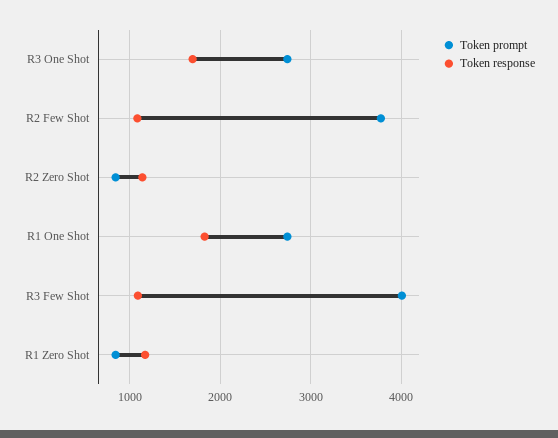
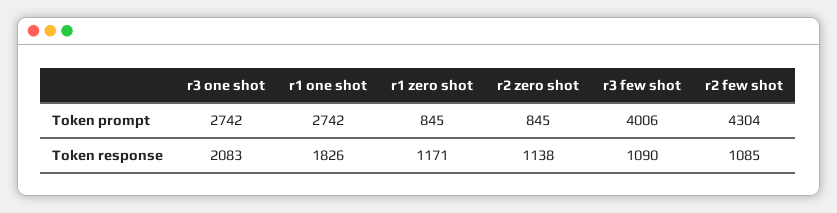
  {
    "Token prompt": {
      "R3 One Shot": 2742,
-     "R2 Few Shot": 3800,
+     "R2 Few Shot": 4304,
      "R2 Zero Shot": 845,
      "R1 One Shot": 2742,
      "R3 Few Shot": 4006,
      "R1 Zero Shot": 845
    },
    "Token response": {
-     "R3 One Shot": 1700,
+     "R3 One Shot": 2083,
      "R2 Few Shot": 1085,
      "R2 Zero Shot": 1138,
      "R1 One Shot": 1826,
      "R3 Few Shot": 1090,
      "R1 Zero Shot": 1171
    }
  }

